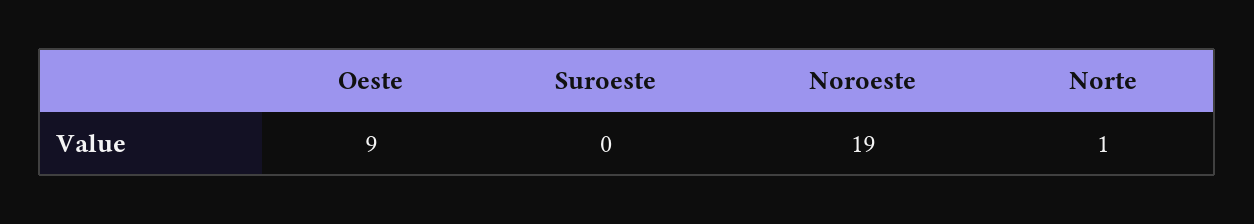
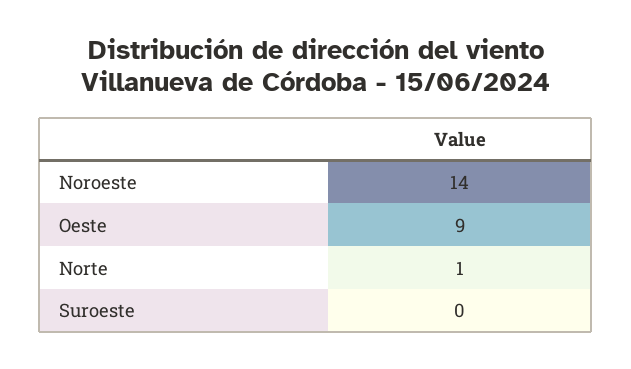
  {
    "Oeste": 9,
    "Suroeste": 0,
-   "Noroeste": 19,
+   "Noroeste": 14,
    "Norte": 1
  }

